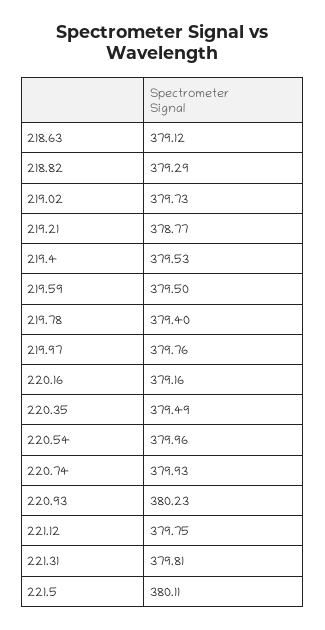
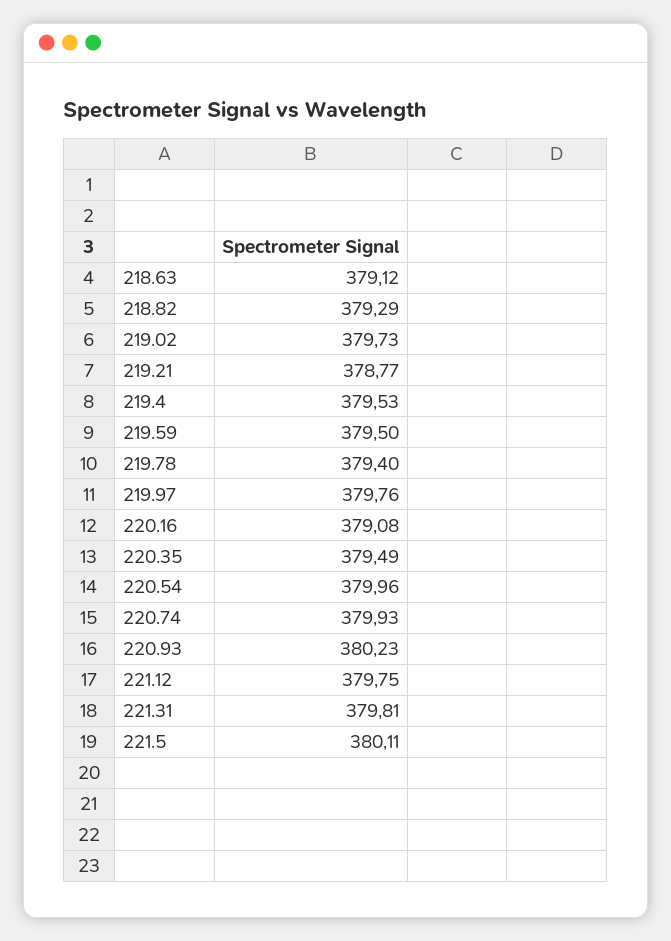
  {
    "218.63": 379.12,
    "218.82": 379.29,
    "219.02": 379.73,
    "219.21": 378.77,
    "219.4": 379.53,
    "219.59": 379.5,
    "219.78": 379.4,
    "219.97": 379.76,
-   "220.16": 379.16,
+   "220.16": 379.08,
    "220.35": 379.49,
    "220.54": 379.96,
    "220.74": 379.93,
    "220.93": 380.23,
    "221.12": 379.75,
    "221.31": 379.81,
    "221.5": 380.11
  }

